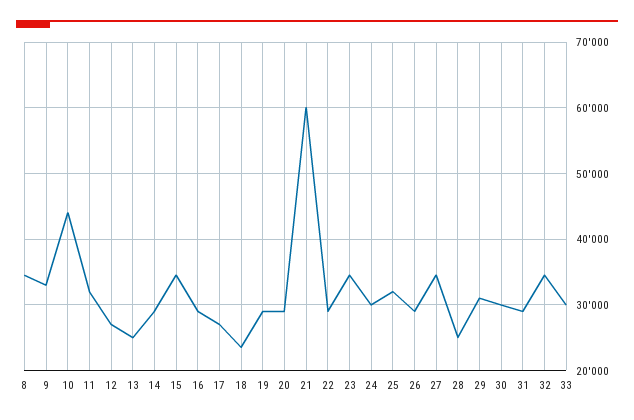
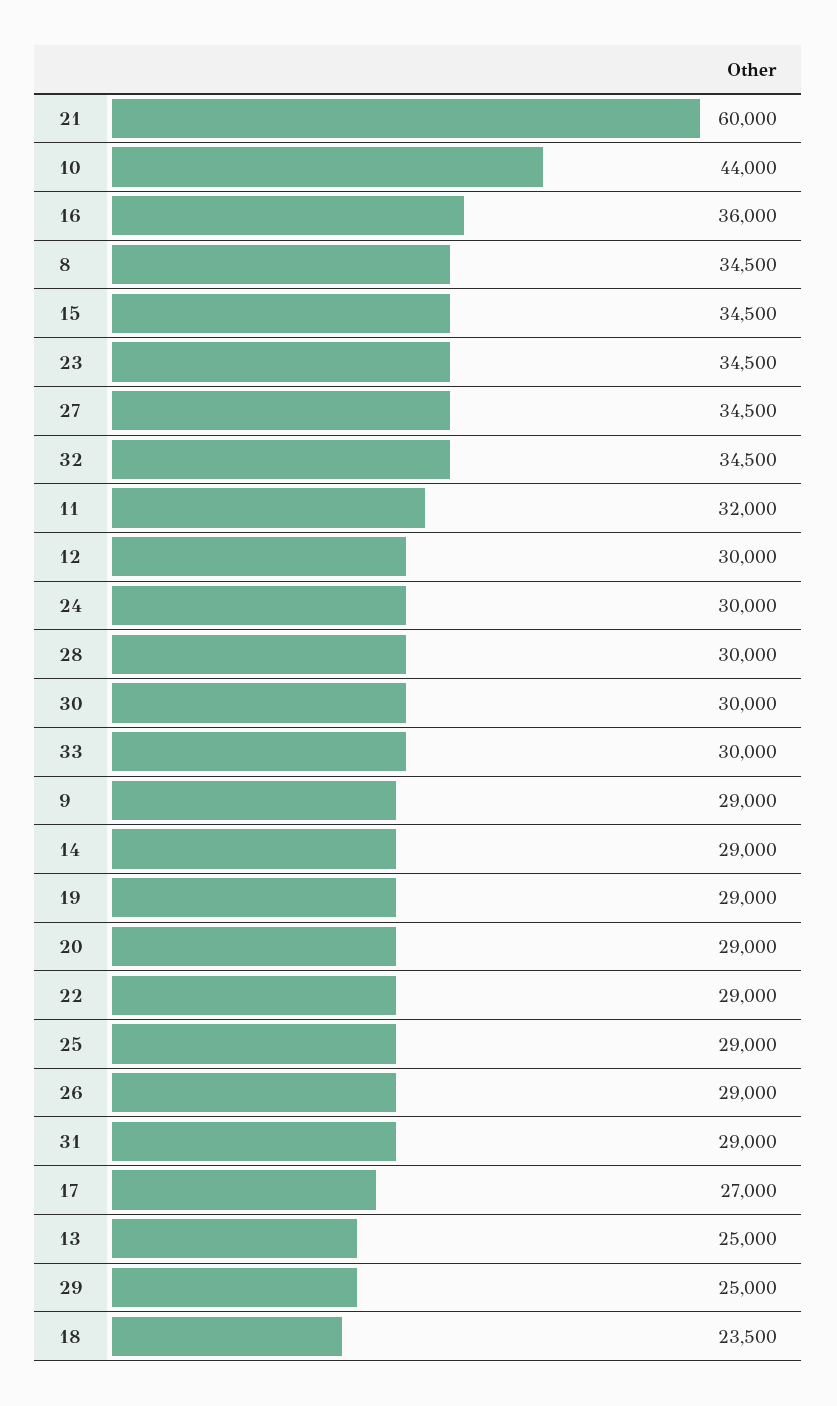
  {
    "8": 34500,
-   "9": 33000,
+   "9": 29000,
    "10": 44000,
    "11": 32000,
-   "12": 27000,
+   "12": 30000,
    "13": 25000,
    "14": 29000,
    "15": 34500,
-   "16": 29000,
+   "16": 36000,
    "17": 27000,
    "18": 23500,
    "19": 29000,
    "20": 29000,
    "21": 60000,
    "22": 29000,
    "23": 34500,
    "24": 30000,
-   "25": 32000,
+   "25": 29000,
    "26": 29000,
    "27": 34500,
-   "28": 25000,
+   "28": 30000,
-   "29": 31000,
+   "29": 25000,
    "30": 30000,
    "31": 29000,
    "32": 34500,
    "33": 30000
  }

